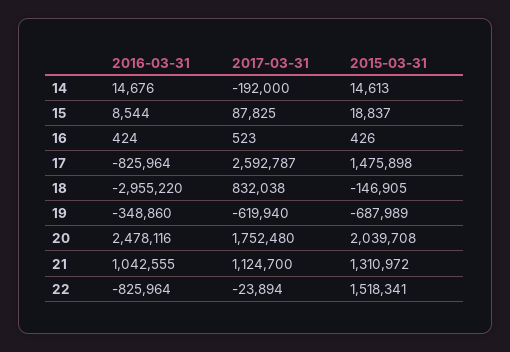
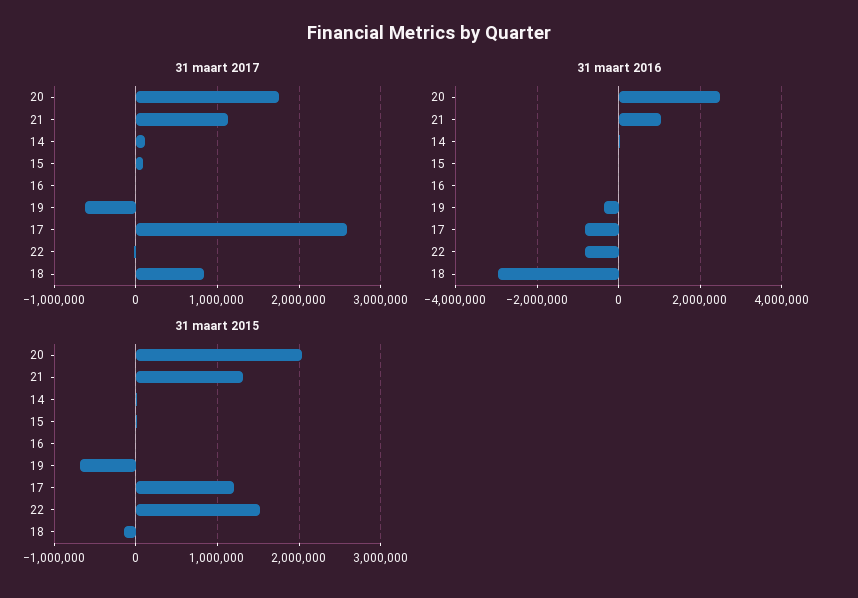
  {
    "2016-03-31": {
      "14": 14676,
      "15": 8544,
      "16": 424,
      "17": -825964,
      "18": -2955220,
      "19": -348860,
      "20": 2478116,
      "21": 1042555,
      "22": -825964
    },
    "2017-03-31": {
-     "14": -192000,
+     "14": 100000,
      "15": 87825,
      "16": 523,
      "17": 2592787,
      "18": 832038,
      "19": -619940,
      "20": 1752480,
      "21": 1124700,
      "22": -23894
    },
    "2015-03-31": {
      "14": 14613,
      "15": 18837,
      "16": 426,
-     "17": 1475898,
+     "17": 1200000,
      "18": -146905,
      "19": -687989,
      "20": 2039708,
      "21": 1310972,
      "22": 1518341
    }
  }

